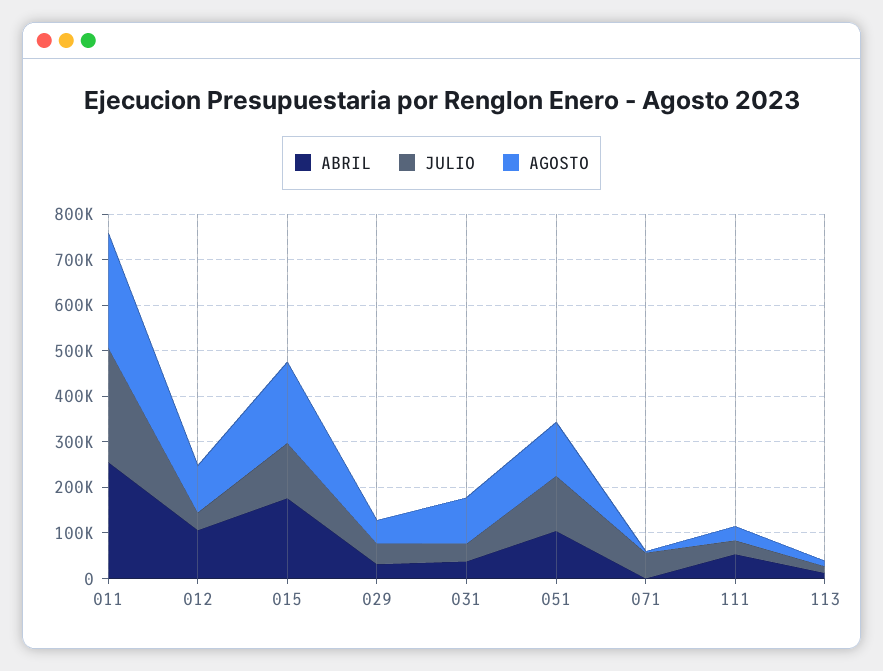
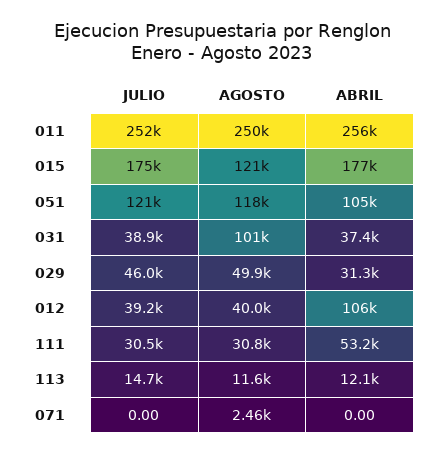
  {
    "ABRIL": {
      "011": 256000,
      "012": 106000,
      "015": 177000,
      "029": 31300,
      "031": 37400,
      "051": 105000,
      "071": 0,
      "111": 53200,
      "113": 12100
    },
    "JULIO": {
      "011": 252000,
      "012": 39200,
-     "015": 120000,
+     "015": 175000,
      "029": 46000,
      "031": 38900,
      "051": 121000,
-     "071": 60000,
+     "071": 0,
      "111": 30500,
      "113": 14700
    },
    "AGOSTO": {
      "011": 250000,
-     "012": 100000,
+     "012": 40000,
-     "015": 180000,
+     "015": 121000,
      "029": 49900,
      "031": 101000,
      "051": 118000,
      "071": 2460,
      "111": 30800,
      "113": 11600
    }
  }

